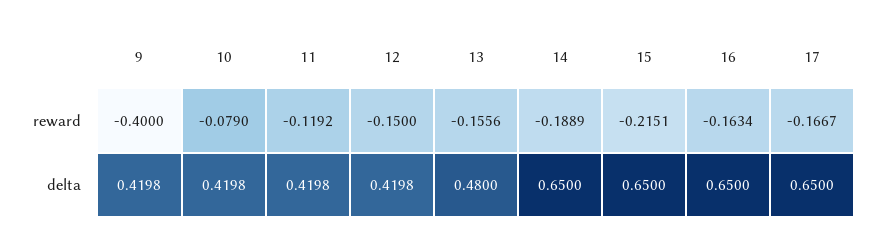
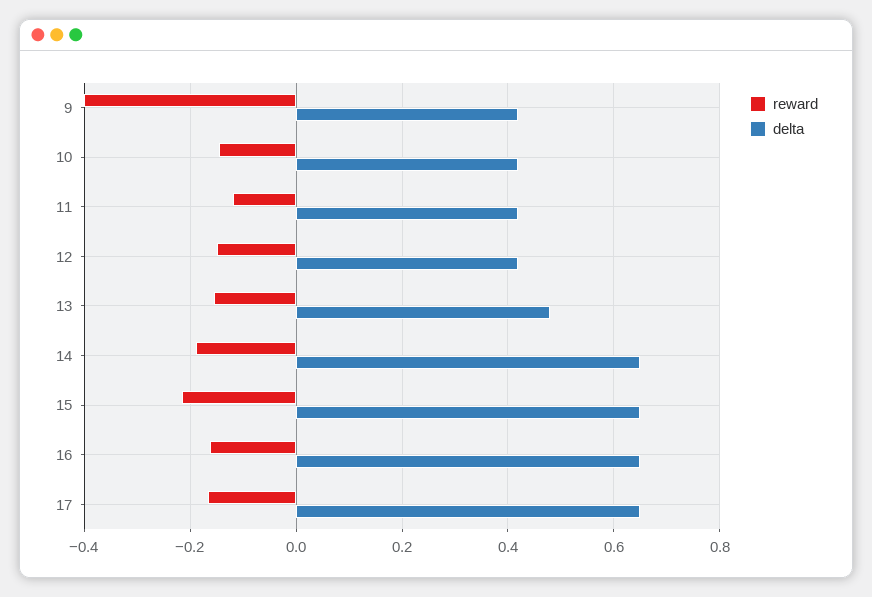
  {
    "reward": {
      "9": -0.4,
-     "10": -0.079,
+     "10": -0.14,
      "11": -0.1192,
      "12": -0.15,
      "13": -0.1556,
      "14": -0.1889,
      "15": -0.2151,
      "16": -0.1634,
      "17": -0.1667
    },
    "delta": {
      "9": 0.4198,
      "10": 0.4198,
      "11": 0.4198,
      "12": 0.4198,
      "13": 0.48,
      "14": 0.65,
      "15": 0.65,
      "16": 0.65,
      "17": 0.65
    }
  }

